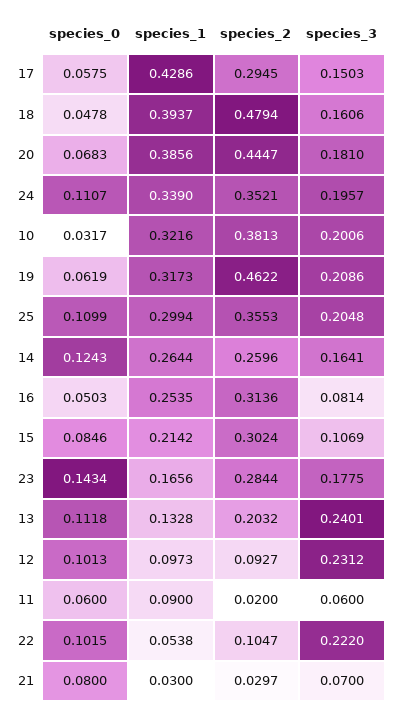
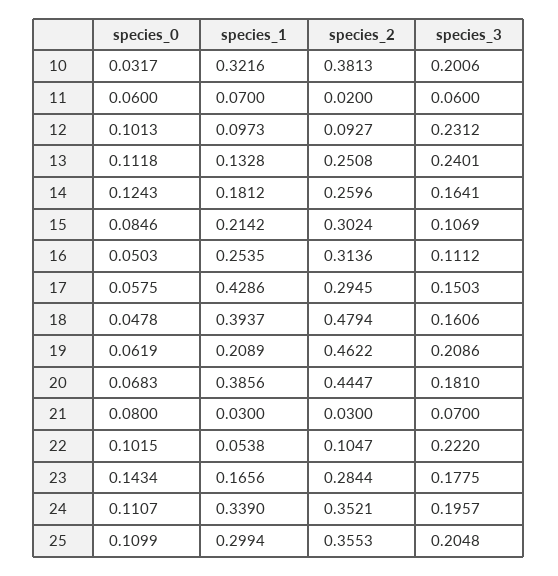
  {
    "species_0": {
      "17": 0.0575,
      "18": 0.0478,
      "20": 0.0683,
      "24": 0.1107,
      "10": 0.0317,
      "19": 0.0619,
      "25": 0.1099,
      "14": 0.1243,
      "16": 0.0503,
      "15": 0.0846,
      "23": 0.1434,
      "13": 0.1118,
      "12": 0.1013,
      "11": 0.06,
      "22": 0.1015,
      "21": 0.08
    },
    "species_1": {
      "17": 0.4286,
      "18": 0.3937,
      "20": 0.3856,
      "24": 0.339,
      "10": 0.3216,
-     "19": 0.3173,
+     "19": 0.2089,
      "25": 0.2994,
-     "14": 0.2644,
+     "14": 0.1812,
      "16": 0.2535,
      "15": 0.2142,
      "23": 0.1656,
      "13": 0.1328,
      "12": 0.0973,
-     "11": 0.09,
+     "11": 0.07,
      "22": 0.0538,
      "21": 0.03
    },
    "species_2": {
      "17": 0.2945,
      "18": 0.4794,
      "20": 0.4447,
      "24": 0.3521,
      "10": 0.3813,
      "19": 0.4622,
      "25": 0.3553,
      "14": 0.2596,
      "16": 0.3136,
      "15": 0.3024,
      "23": 0.2844,
-     "13": 0.2032,
+     "13": 0.2508,
      "12": 0.0927,
      "11": 0.02,
      "22": 0.1047,
-     "21": 0.0297
+     "21": 0.03
    },
    "species_3": {
      "17": 0.1503,
      "18": 0.1606,
      "20": 0.181,
      "24": 0.1957,
      "10": 0.2006,
      "19": 0.2086,
      "25": 0.2048,
      "14": 0.1641,
-     "16": 0.0814,
+     "16": 0.1112,
      "15": 0.1069,
      "23": 0.1775,
      "13": 0.2401,
      "12": 0.2312,
      "11": 0.06,
      "22": 0.222,
      "21": 0.07
    }
  }

